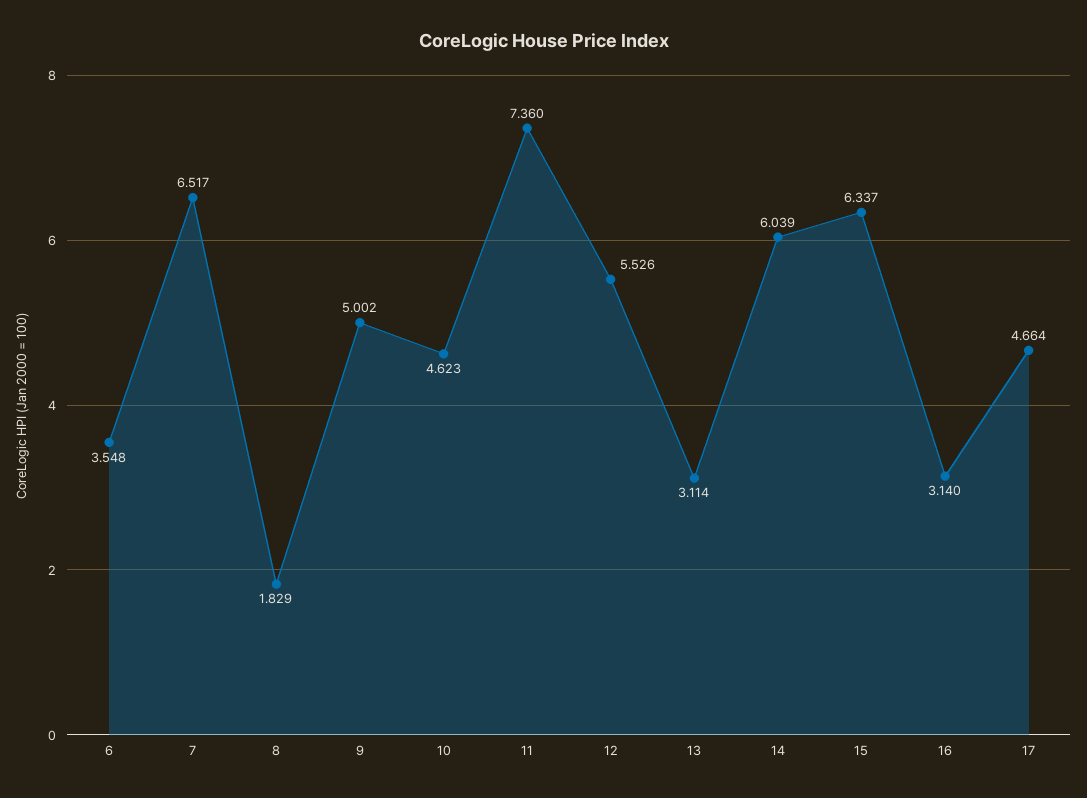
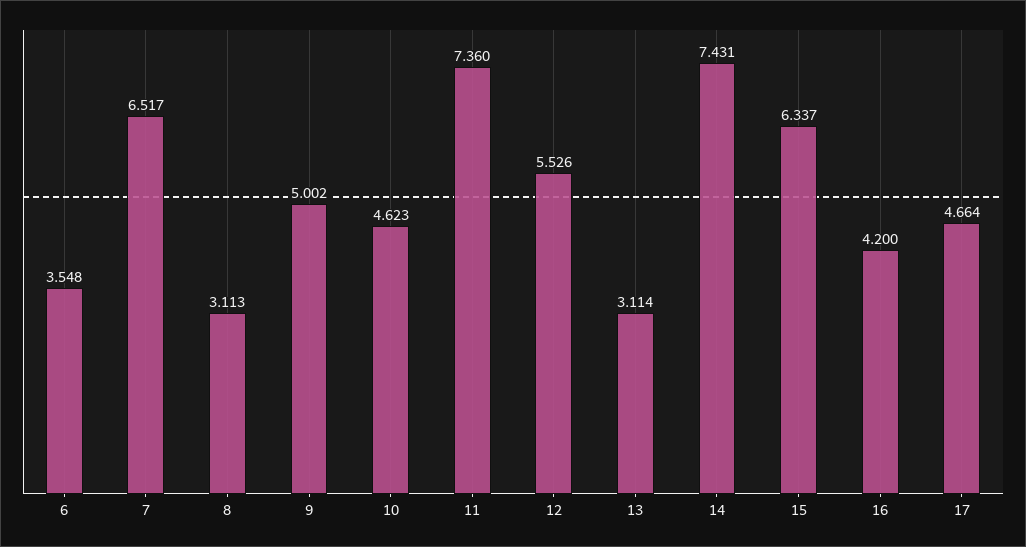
  {
    "6": 3.548,
    "7": 6.517,
-   "8": 1.829,
+   "8": 3.113,
    "9": 5.002,
    "10": 4.623,
    "11": 7.36,
    "12": 5.526,
    "13": 3.114,
-   "14": 6.039,
+   "14": 7.431,
    "15": 6.337,
-   "16": 3.14,
+   "16": 4.2,
    "17": 4.664
  }

